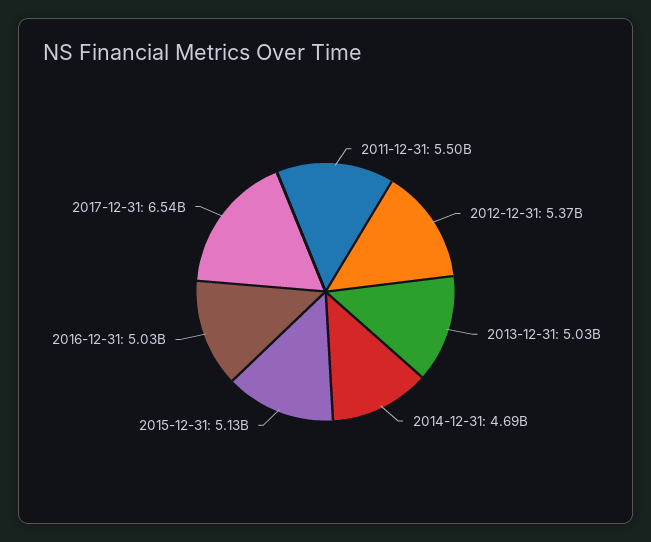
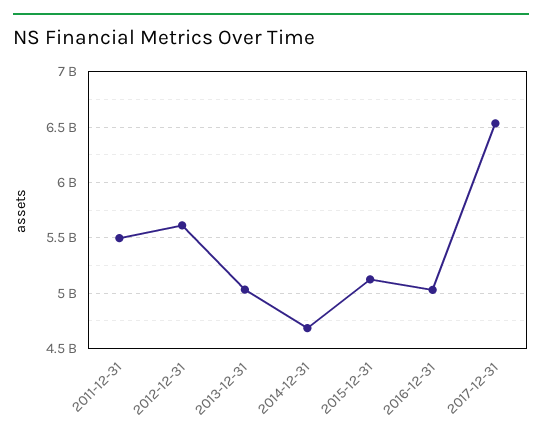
  {
    "2011-12-31": 5500000000,
-   "2012-12-31": 5370000000,
+   "2012-12-31": 5600000000,
    "2013-12-31": 5030000000,
    "2014-12-31": 4690000000,
    "2015-12-31": 5130000000,
    "2016-12-31": 5030000000,
    "2017-12-31": 6540000000
  }

